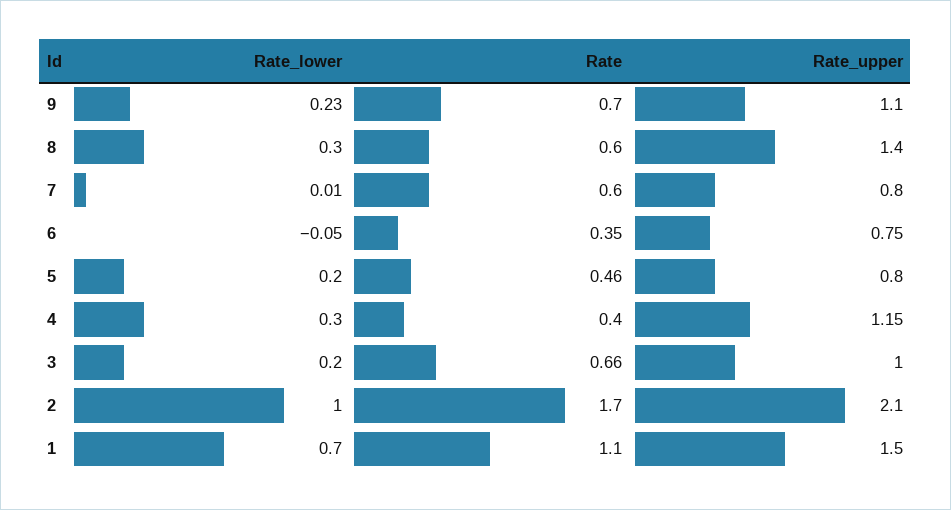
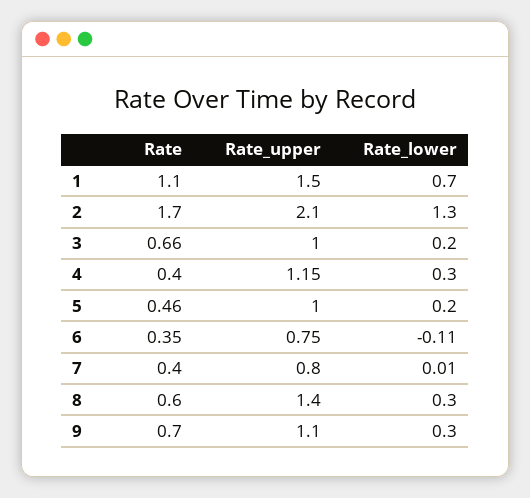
  {
    "Rate_lower": {
-     "9": 0.23,
+     "9": 0.3,
      "8": 0.3,
      "7": 0.01,
-     "6": -0.05,
+     "6": -0.11,
      "5": 0.2,
      "4": 0.3,
      "3": 0.2,
-     "2": 1,
+     "2": 1.3,
      "1": 0.7
    },
    "Rate": {
      "9": 0.7,
      "8": 0.6,
-     "7": 0.6,
+     "7": 0.4,
      "6": 0.35,
      "5": 0.46,
      "4": 0.4,
      "3": 0.66,
      "2": 1.7,
      "1": 1.1
    },
    "Rate_upper": {
      "9": 1.1,
      "8": 1.4,
      "7": 0.8,
      "6": 0.75,
-     "5": 0.8,
+     "5": 1,
      "4": 1.15,
      "3": 1,
      "2": 2.1,
      "1": 1.5
    }
  }

